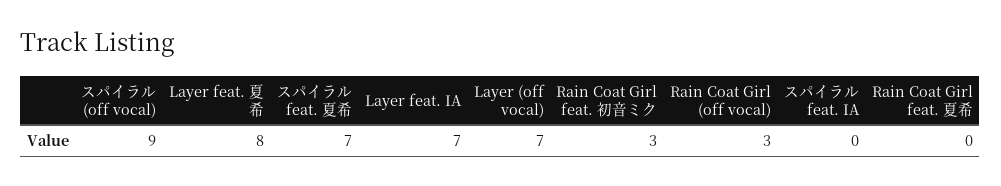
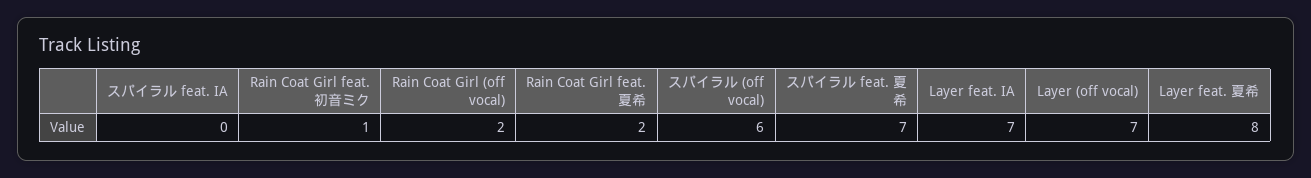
  {
-   "スパイラル (off vocal)": 9,
+   "スパイラル (off vocal)": 6,
    "Layer feat. 夏希": 8,
    "スパイラル feat. 夏希": 7,
    "Layer feat. IA": 7,
    "Layer (off vocal)": 7,
-   "Rain Coat Girl feat. 初音ミク": 3,
+   "Rain Coat Girl feat. 初音ミク": 1,
-   "Rain Coat Girl (off vocal)": 3,
+   "Rain Coat Girl (off vocal)": 2,
    "スパイラル feat. IA": 0,
-   "Rain Coat Girl feat. 夏希": 0
+   "Rain Coat Girl feat. 夏希": 2
  }

